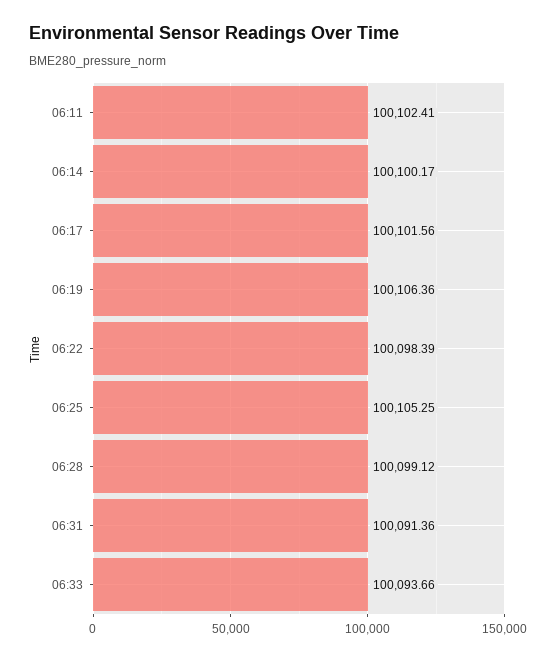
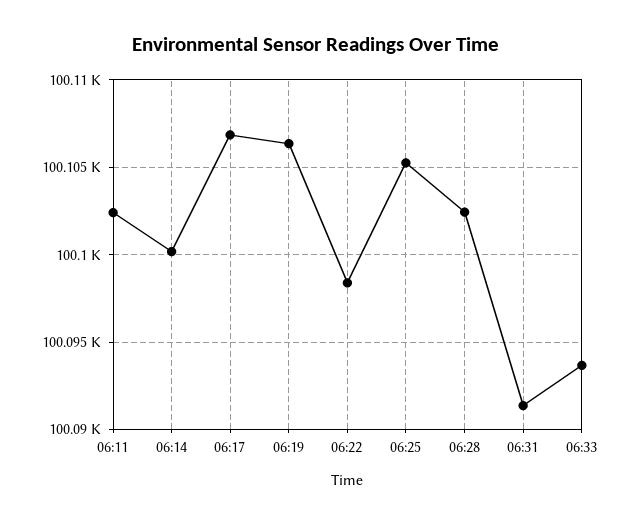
  {
    "06:11": 100102.41,
    "06:14": 100100.17,
-   "06:17": 100101.56,
+   "06:17": 100107,
    "06:19": 100106.36,
    "06:22": 100098.39,
    "06:25": 100105.25,
-   "06:28": 100099.12,
+   "06:28": 100102.5,
    "06:31": 100091.36,
    "06:33": 100093.66
  }

